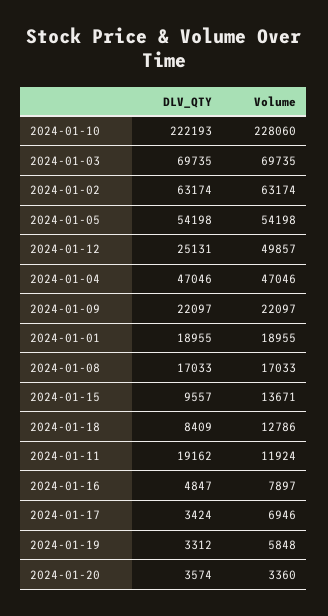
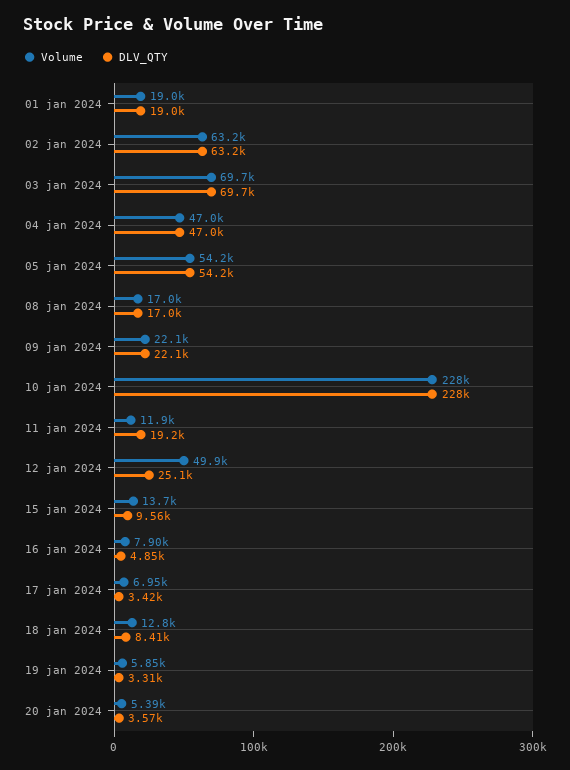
  {
    "DLV_QTY": {
-     "2024-01-10": 222193,
+     "2024-01-10": 228000,
      "2024-01-03": 69735,
      "2024-01-02": 63174,
      "2024-01-05": 54198,
      "2024-01-12": 25131,
      "2024-01-04": 47046,
      "2024-01-09": 22097,
      "2024-01-01": 18955,
      "2024-01-08": 17033,
      "2024-01-15": 9557,
      "2024-01-18": 8409,
      "2024-01-11": 19162,
      "2024-01-16": 4847,
      "2024-01-17": 3424,
      "2024-01-19": 3312,
      "2024-01-20": 3574
    },
    "Volume": {
      "2024-01-10": 228060,
      "2024-01-03": 69735,
      "2024-01-02": 63174,
      "2024-01-05": 54198,
      "2024-01-12": 49857,
      "2024-01-04": 47046,
      "2024-01-09": 22097,
      "2024-01-01": 18955,
      "2024-01-08": 17033,
      "2024-01-15": 13671,
      "2024-01-18": 12786,
      "2024-01-11": 11924,
      "2024-01-16": 7897,
      "2024-01-17": 6946,
      "2024-01-19": 5848,
-     "2024-01-20": 3360
+     "2024-01-20": 5390
    }
  }

